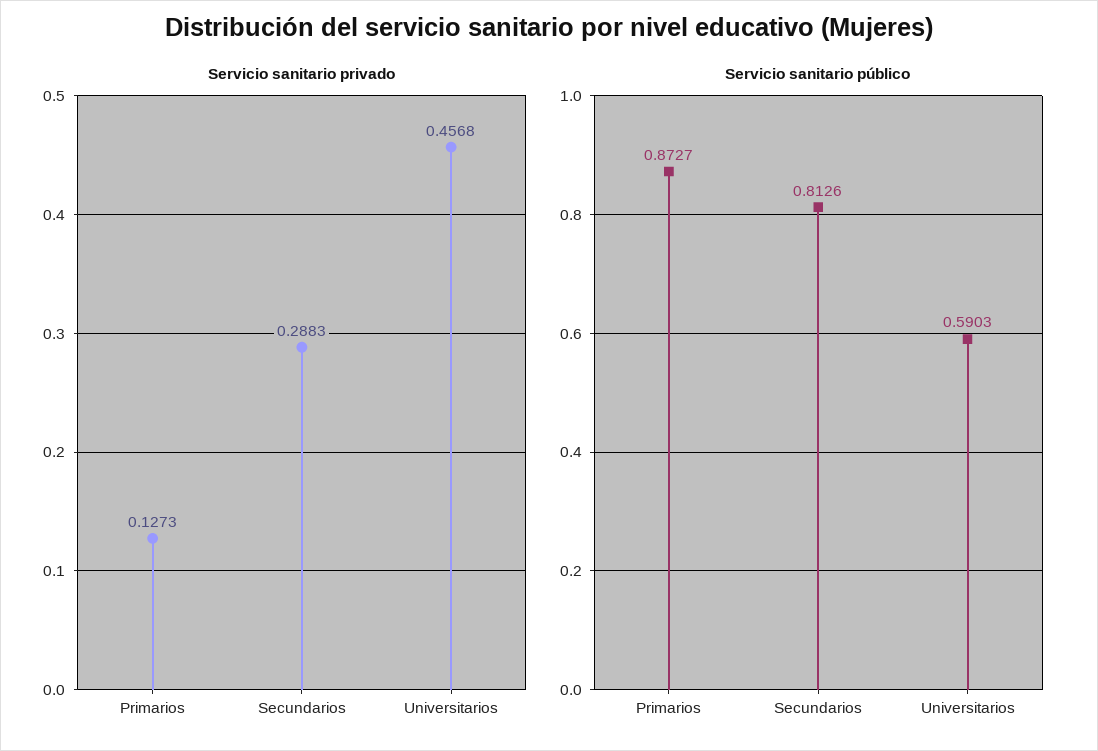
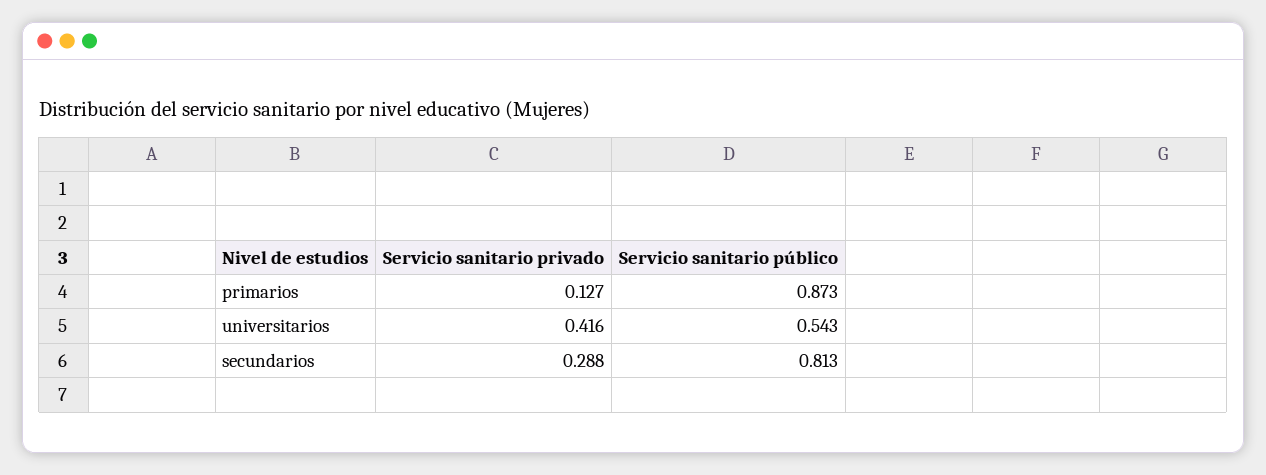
  {
    "Servicio sanitario privado": {
      "Primarios": 0.1273,
      "Secundarios": 0.2883,
-     "Universitarios": 0.4568
+     "Universitarios": 0.416
    },
    "Servicio sanitario público": {
      "Primarios": 0.8727,
      "Secundarios": 0.8126,
-     "Universitarios": 0.5903
+     "Universitarios": 0.543
    }
  }

